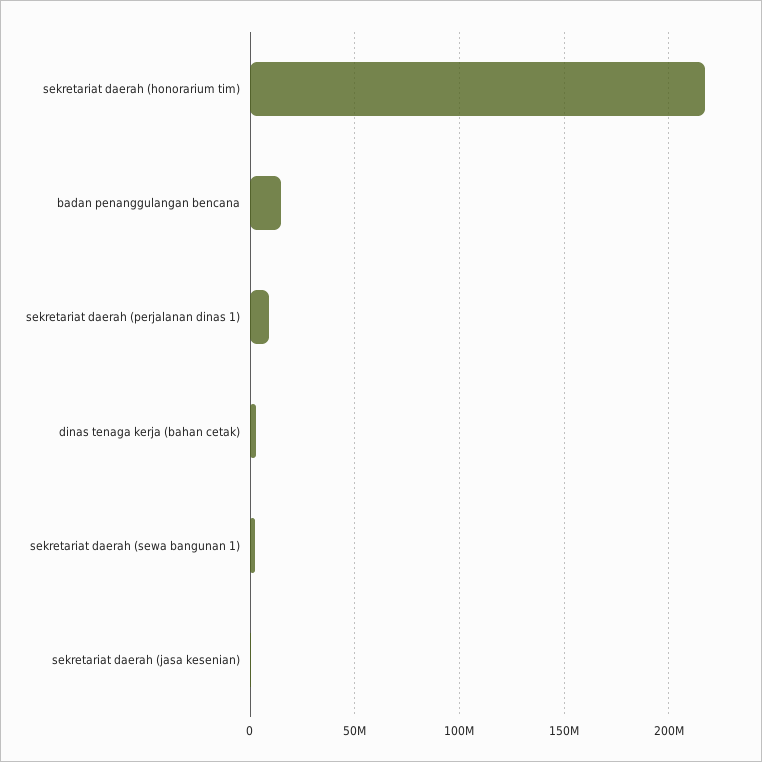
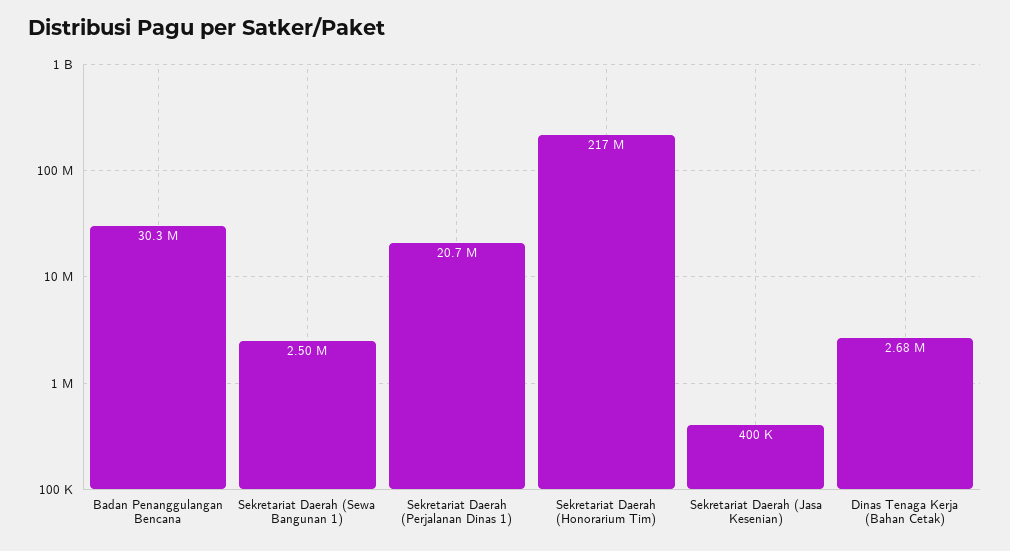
  {
    "sekretariat daerah (honorarium tim)": 217000000,
-   "badan penanggulangan bencana": 15000000,
+   "badan penanggulangan bencana": 30300000,
-   "sekretariat daerah (perjalanan dinas 1)": 10000000,
+   "sekretariat daerah (perjalanan dinas 1)": 20700000,
    "dinas tenaga kerja (bahan cetak)": 2680000,
    "sekretariat daerah (sewa bangunan 1)": 2500000,
    "sekretariat daerah (jasa kesenian)": 400000
  }

